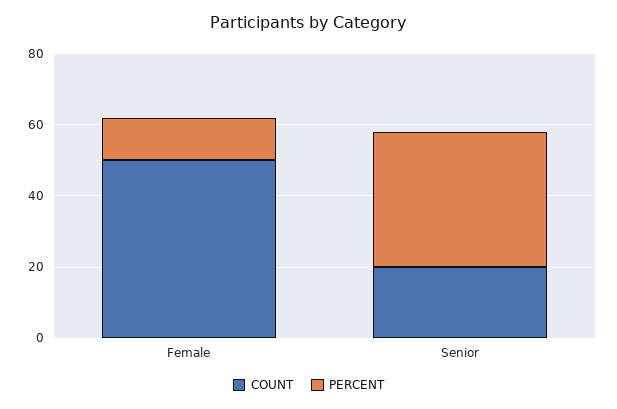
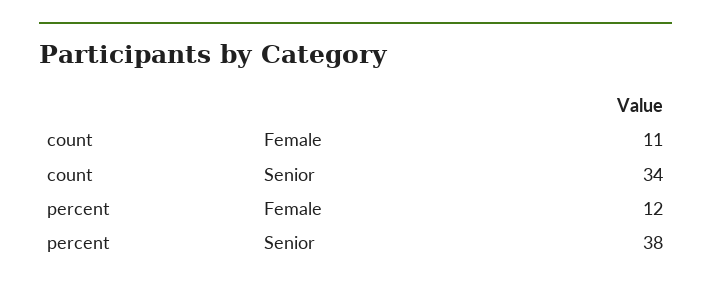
  {
    "COUNT": {
-     "Female": 50,
+     "Female": 11,
-     "Senior": 20
+     "Senior": 34
    },
    "PERCENT": {
      "Female": 12,
      "Senior": 38
    }
  }

